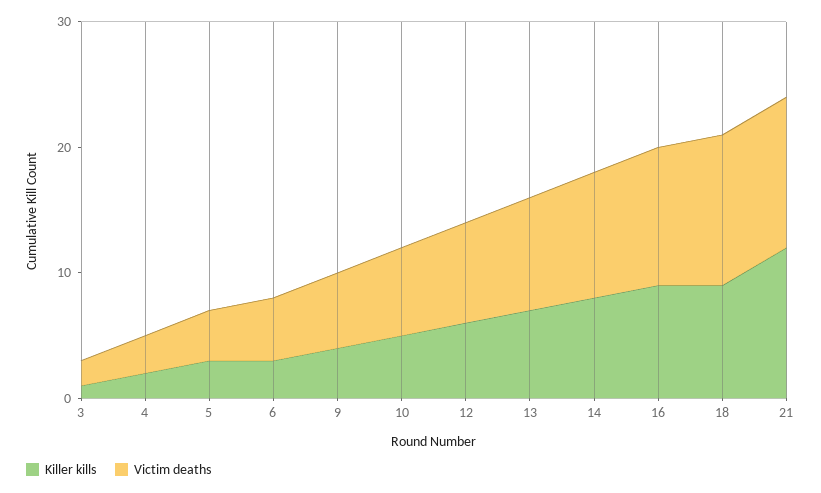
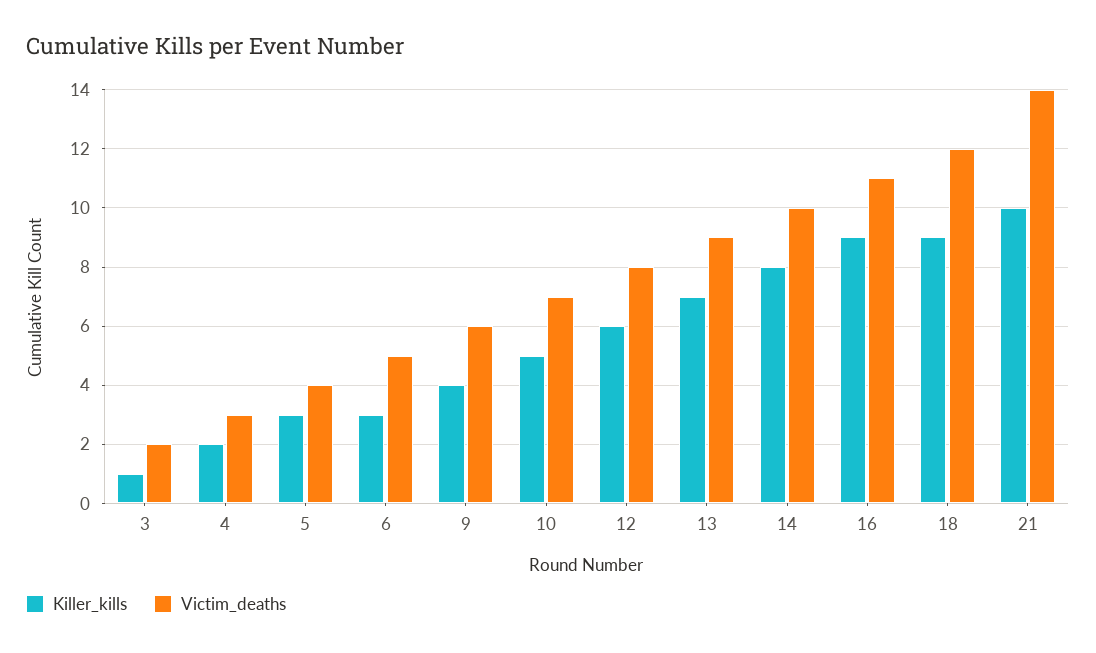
  {
    "Killer kills": {
      "3": 1,
      "4": 2,
      "5": 3,
      "6": 3,
      "9": 4,
      "10": 5,
      "12": 6,
      "13": 7,
      "14": 8,
      "16": 9,
      "18": 9,
-     "21": 12
+     "21": 10
    },
    "Victim deaths": {
      "3": 2,
      "4": 3,
      "5": 4,
      "6": 5,
      "9": 6,
      "10": 7,
      "12": 8,
      "13": 9,
      "14": 10,
      "16": 11,
      "18": 12,
-     "21": 12
+     "21": 14
    }
  }

